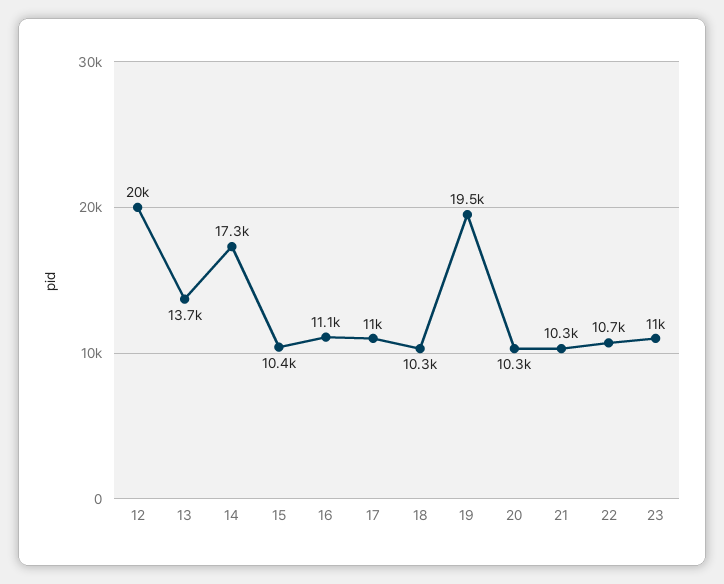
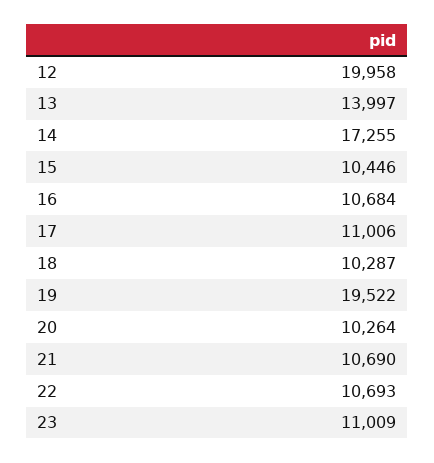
  {
    "12": 19958,
-   "13": 13700,
+   "13": 13997,
    "14": 17255,
    "15": 10446,
-   "16": 11100,
+   "16": 10684,
    "17": 11006,
    "18": 10287,
    "19": 19522,
    "20": 10264,
-   "21": 10300,
+   "21": 10690,
    "22": 10693,
    "23": 11009
  }

